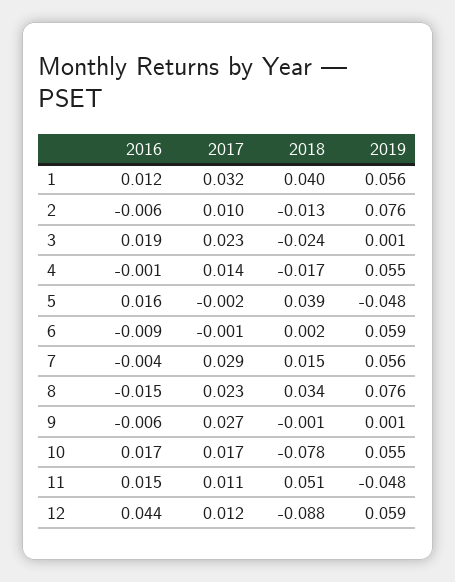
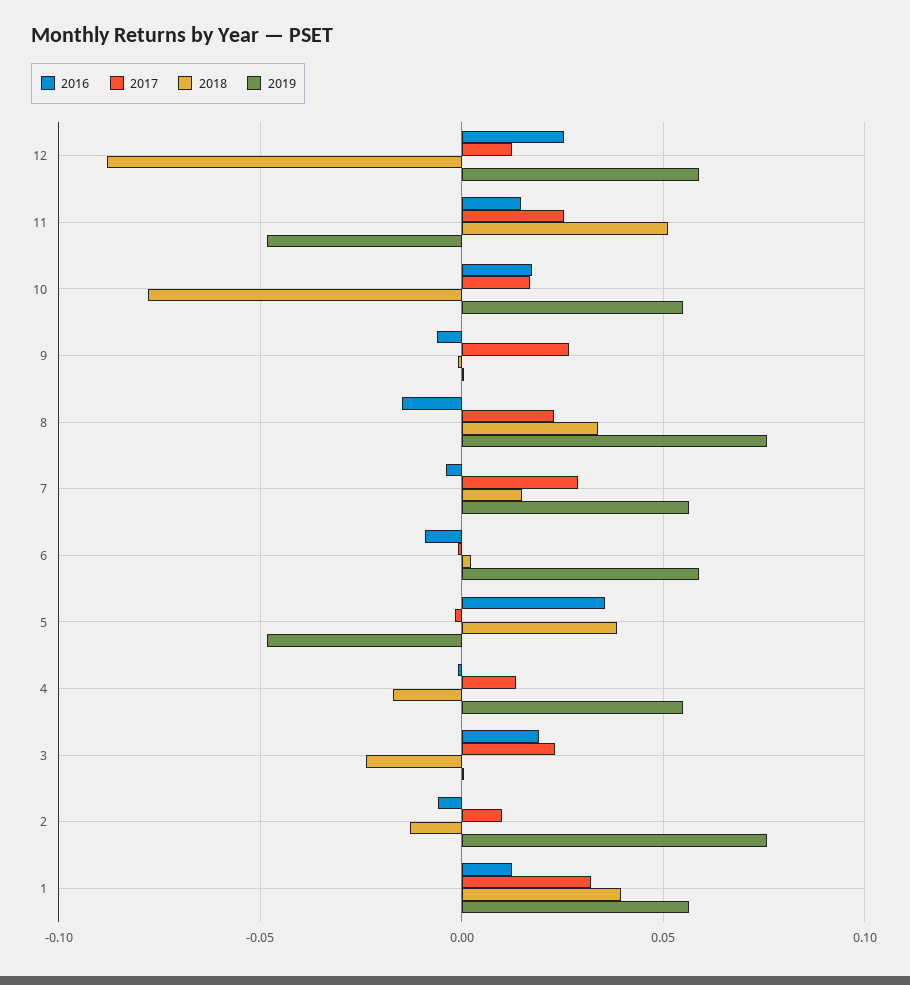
  {
    "2016": {
      "1": 0.012,
      "2": -0.006,
      "3": 0.019,
      "4": -0.001,
-     "5": 0.016,
+     "5": 0.035,
      "6": -0.009,
      "7": -0.004,
      "8": -0.015,
      "9": -0.006,
      "10": 0.017,
      "11": 0.015,
-     "12": 0.044
+     "12": 0.025
    },
    "2017": {
      "1": 0.032,
      "2": 0.01,
      "3": 0.023,
      "4": 0.014,
      "5": -0.002,
      "6": -0.001,
      "7": 0.029,
      "8": 0.023,
      "9": 0.027,
      "10": 0.017,
-     "11": 0.011,
+     "11": 0.025,
      "12": 0.012
    },
    "2018": {
      "1": 0.04,
      "2": -0.013,
      "3": -0.024,
      "4": -0.017,
      "5": 0.039,
      "6": 0.002,
      "7": 0.015,
      "8": 0.034,
      "9": -0.001,
      "10": -0.078,
      "11": 0.051,
      "12": -0.088
    },
    "2019": {
      "1": 0.056,
      "2": 0.076,
      "3": 0.001,
      "4": 0.055,
      "5": -0.048,
      "6": 0.059,
      "7": 0.056,
      "8": 0.076,
      "9": 0.001,
      "10": 0.055,
      "11": -0.048,
      "12": 0.059
    }
  }

